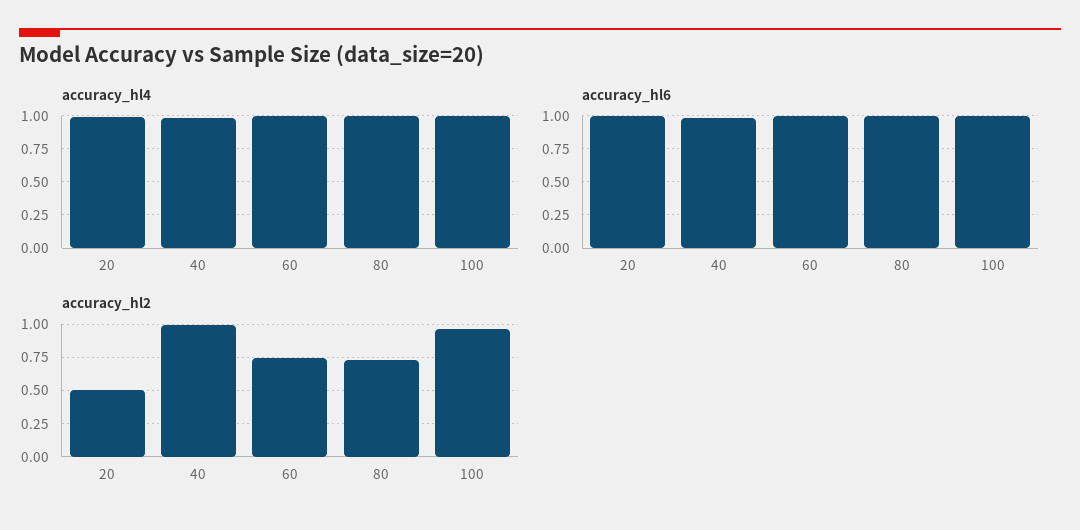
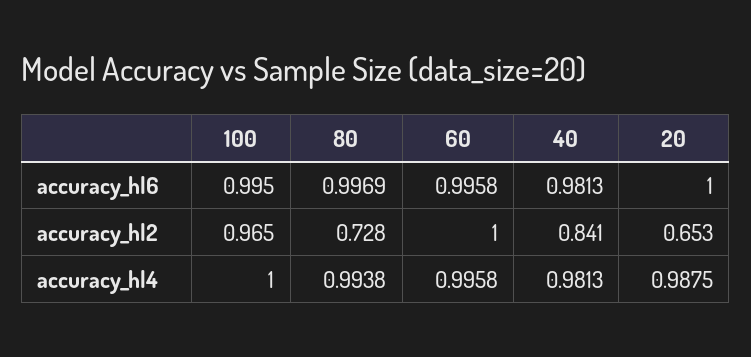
  {
    "accuracy_hl4": {
      "20": 0.9875,
      "40": 0.9813,
      "60": 0.9958,
      "80": 0.9938,
      "100": 1
    },
    "accuracy_hl6": {
      "20": 1,
      "40": 0.9813,
      "60": 0.9958,
      "80": 0.9969,
      "100": 0.995
    },
    "accuracy_hl2": {
-     "20": 0.5,
+     "20": 0.653,
-     "40": 1,
+     "40": 0.841,
-     "60": 0.75,
+     "60": 1,
      "80": 0.728,
      "100": 0.965
    }
  }

